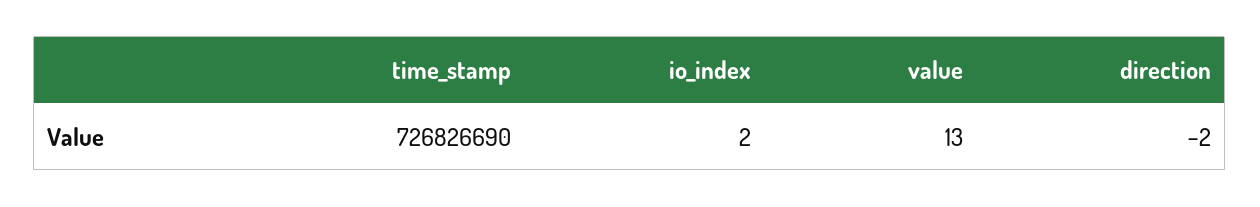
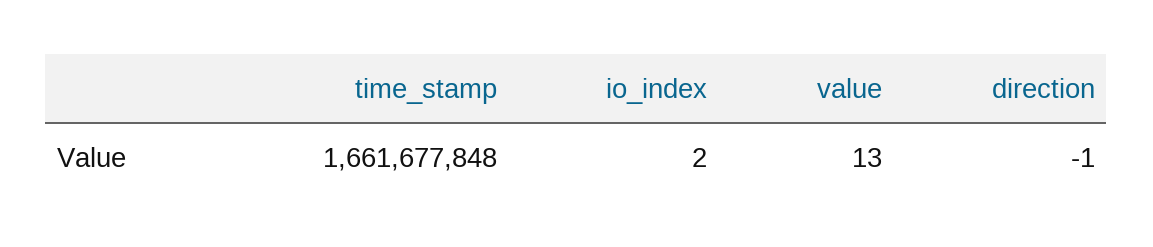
  {
-   "time_stamp": 726826690,
+   "time_stamp": 1661677848,
    "io_index": 2,
    "value": 13,
-   "direction": -2
+   "direction": -1
  }

